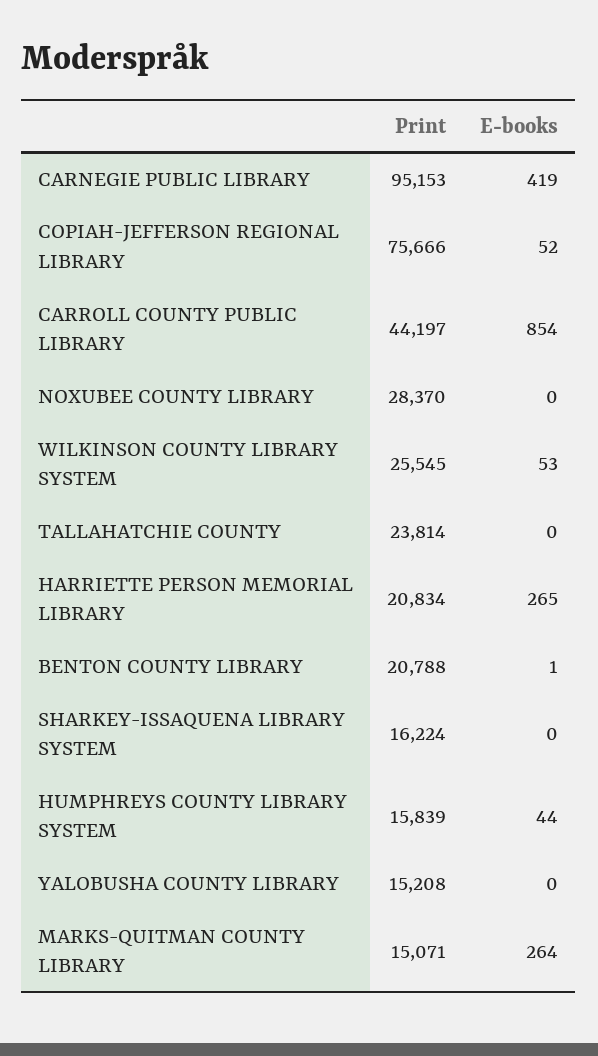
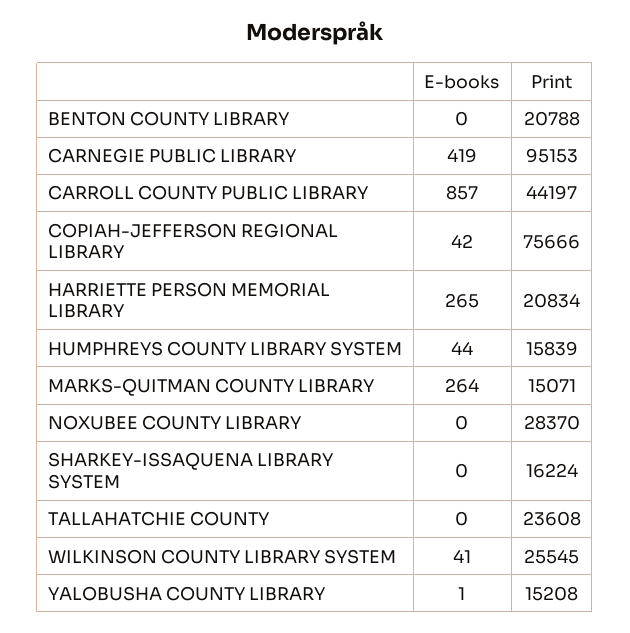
  {
    "Print": {
      "CARNEGIE PUBLIC LIBRARY": 95153,
      "COPIAH-JEFFERSON REGIONAL LIBRARY": 75666,
      "CARROLL COUNTY PUBLIC LIBRARY": 44197,
      "NOXUBEE COUNTY LIBRARY": 28370,
      "WILKINSON COUNTY LIBRARY SYSTEM": 25545,
-     "TALLAHATCHIE COUNTY": 23814,
+     "TALLAHATCHIE COUNTY": 23608,
      "HARRIETTE PERSON MEMORIAL LIBRARY": 20834,
      "BENTON COUNTY LIBRARY": 20788,
      "SHARKEY-ISSAQUENA LIBRARY SYSTEM": 16224,
      "HUMPHREYS COUNTY LIBRARY SYSTEM": 15839,
      "YALOBUSHA COUNTY LIBRARY": 15208,
      "MARKS-QUITMAN COUNTY LIBRARY": 15071
    },
    "E-books": {
      "CARNEGIE PUBLIC LIBRARY": 419,
-     "COPIAH-JEFFERSON REGIONAL LIBRARY": 52,
+     "COPIAH-JEFFERSON REGIONAL LIBRARY": 42,
-     "CARROLL COUNTY PUBLIC LIBRARY": 854,
+     "CARROLL COUNTY PUBLIC LIBRARY": 857,
      "NOXUBEE COUNTY LIBRARY": 0,
-     "WILKINSON COUNTY LIBRARY SYSTEM": 53,
+     "WILKINSON COUNTY LIBRARY SYSTEM": 41,
      "TALLAHATCHIE COUNTY": 0,
      "HARRIETTE PERSON MEMORIAL LIBRARY": 265,
-     "BENTON COUNTY LIBRARY": 1,
+     "BENTON COUNTY LIBRARY": 0,
      "SHARKEY-ISSAQUENA LIBRARY SYSTEM": 0,
      "HUMPHREYS COUNTY LIBRARY SYSTEM": 44,
-     "YALOBUSHA COUNTY LIBRARY": 0,
+     "YALOBUSHA COUNTY LIBRARY": 1,
      "MARKS-QUITMAN COUNTY LIBRARY": 264
    }
  }

